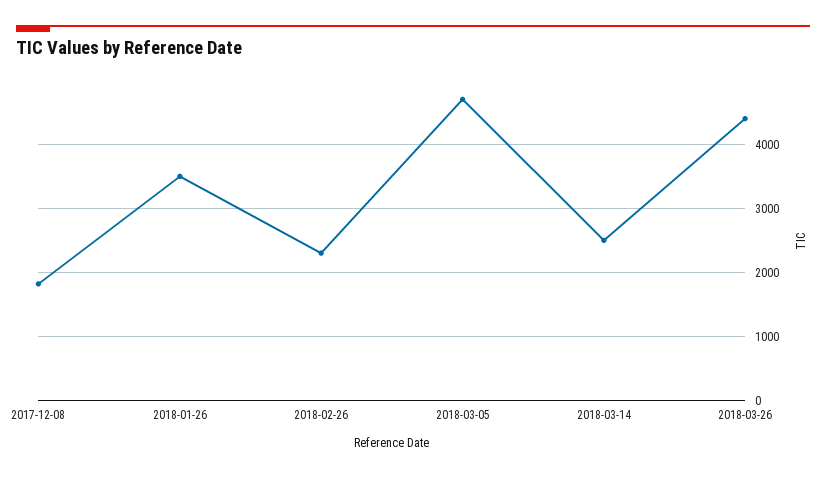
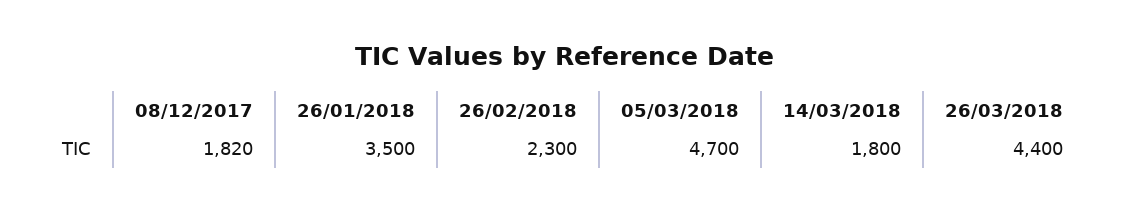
  {
    "2017-12-08": 1820,
    "2018-01-26": 3500,
    "2018-02-26": 2300,
    "2018-03-05": 4700,
-   "2018-03-14": 2500,
+   "2018-03-14": 1800,
    "2018-03-26": 4400
  }

